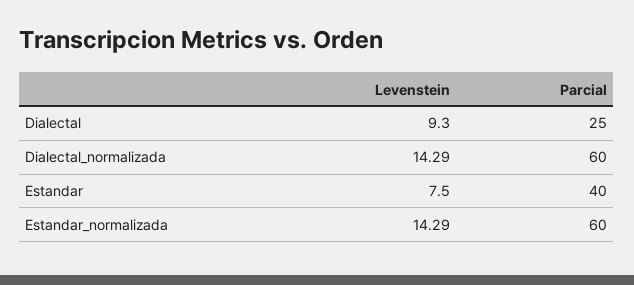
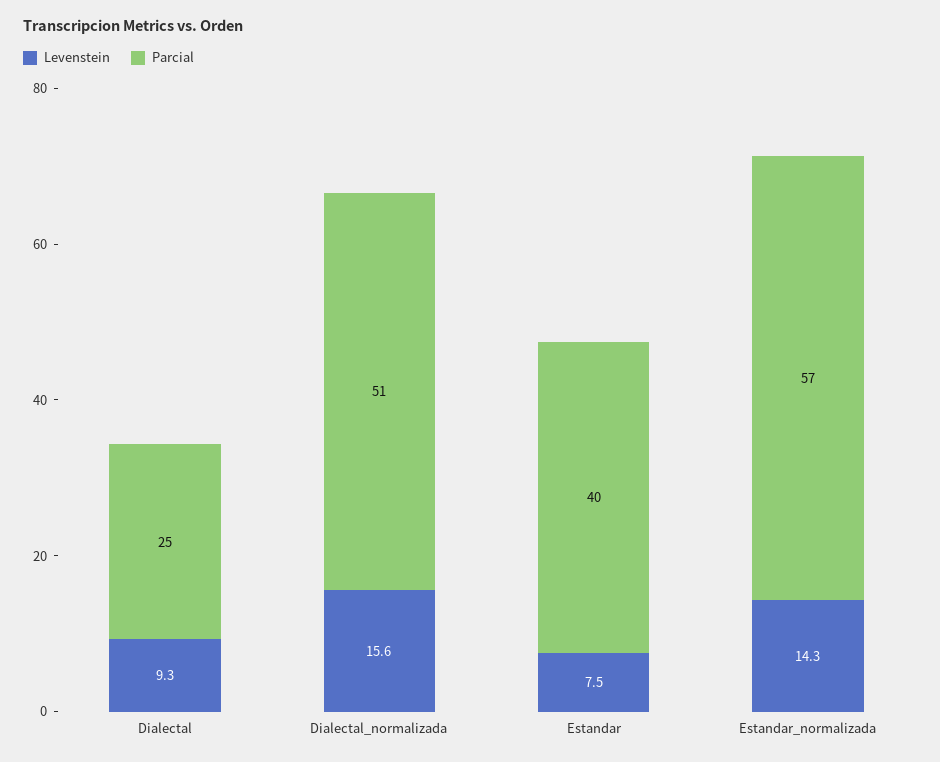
  {
    "Levenstein": {
      "Dialectal": 9.3,
-     "Dialectal_normalizada": 14.29,
+     "Dialectal_normalizada": 15.6,
      "Estandar": 7.5,
      "Estandar_normalizada": 14.29
    },
    "Parcial": {
      "Dialectal": 25,
-     "Dialectal_normalizada": 60,
+     "Dialectal_normalizada": 51,
      "Estandar": 40,
-     "Estandar_normalizada": 60
+     "Estandar_normalizada": 57
    }
  }

